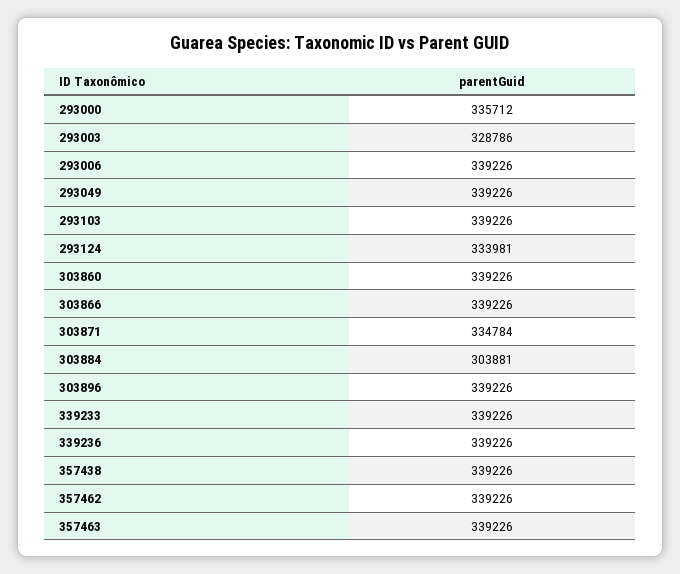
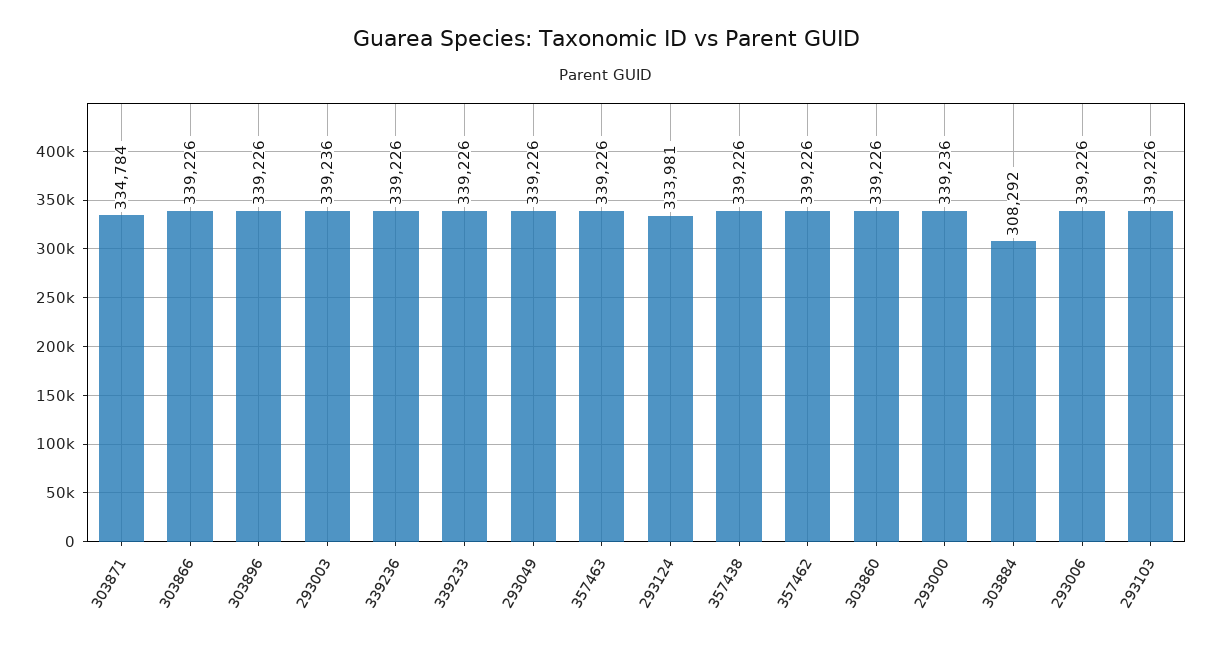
  {
-   "293000": 335712,
+   "293000": 339236,
-   "293003": 328786,
+   "293003": 339236,
    "293006": 339226,
    "293049": 339226,
    "293103": 339226,
    "293124": 333981,
    "303860": 339226,
    "303866": 339226,
    "303871": 334784,
-   "303884": 303881,
+   "303884": 308292,
    "303896": 339226,
    "339233": 339226,
    "339236": 339226,
    "357438": 339226,
    "357462": 339226,
    "357463": 339226
  }

